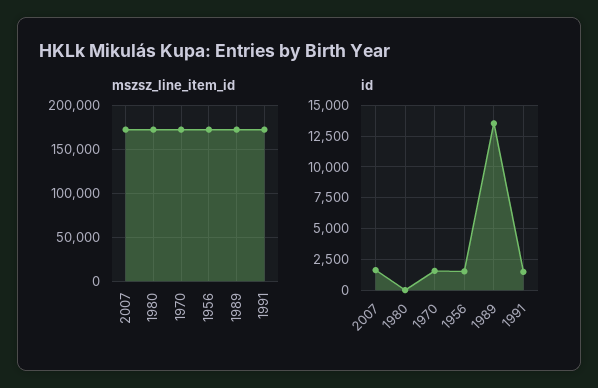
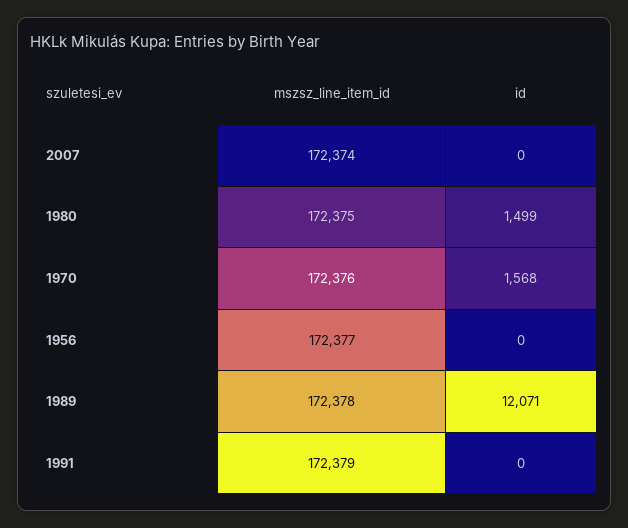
  {
    "mszsz_line_item_id": {
      "2007": 172374,
      "1980": 172375,
      "1970": 172376,
      "1956": 172377,
      "1989": 172378,
      "1991": 172379
    },
    "id": {
-     "2007": 1500,
+     "2007": 0,
-     "1980": 0,
+     "1980": 1499,
      "1970": 1568,
-     "1956": 1500,
+     "1956": 0,
-     "1989": 13500,
+     "1989": 12071,
-     "1991": 1500
+     "1991": 0
    }
  }

